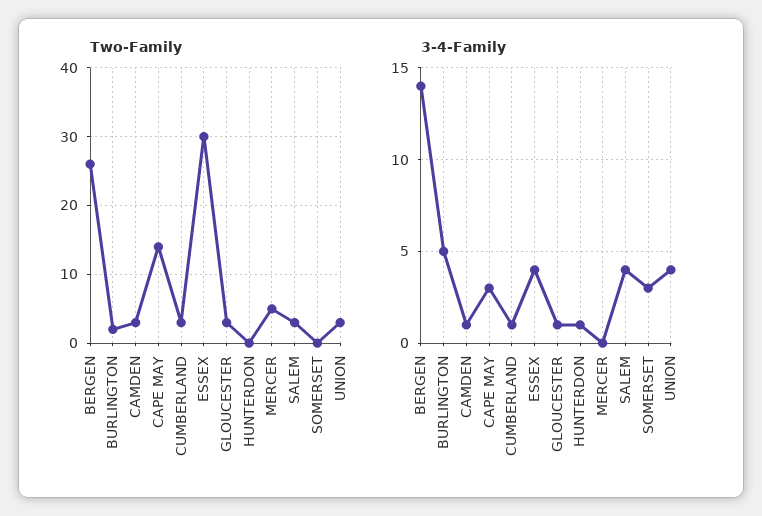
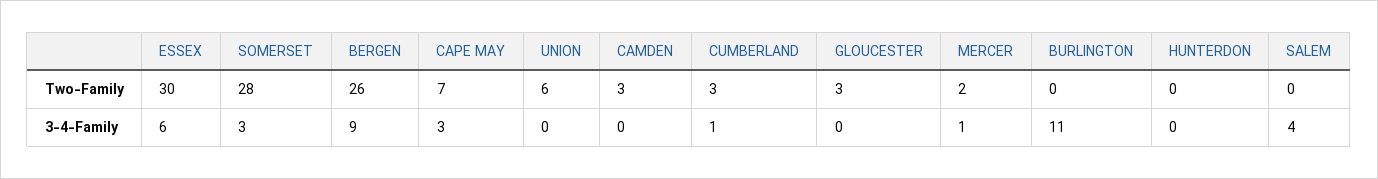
  {
    "Two-Family": {
      "BERGEN": 26,
-     "BURLINGTON": 2,
+     "BURLINGTON": 0,
      "CAMDEN": 3,
-     "CAPE MAY": 14,
+     "CAPE MAY": 7,
      "CUMBERLAND": 3,
      "ESSEX": 30,
      "GLOUCESTER": 3,
      "HUNTERDON": 0,
-     "MERCER": 5,
+     "MERCER": 2,
-     "SALEM": 3,
+     "SALEM": 0,
-     "SOMERSET": 0,
+     "SOMERSET": 28,
-     "UNION": 3
+     "UNION": 6
    },
    "3-4-Family": {
-     "BERGEN": 14,
+     "BERGEN": 9,
-     "BURLINGTON": 5,
+     "BURLINGTON": 11,
-     "CAMDEN": 1,
+     "CAMDEN": 0,
      "CAPE MAY": 3,
      "CUMBERLAND": 1,
-     "ESSEX": 4,
+     "ESSEX": 6,
-     "GLOUCESTER": 1,
+     "GLOUCESTER": 0,
-     "HUNTERDON": 1,
+     "HUNTERDON": 0,
-     "MERCER": 0,
+     "MERCER": 1,
      "SALEM": 4,
      "SOMERSET": 3,
-     "UNION": 4
+     "UNION": 0
    }
  }

